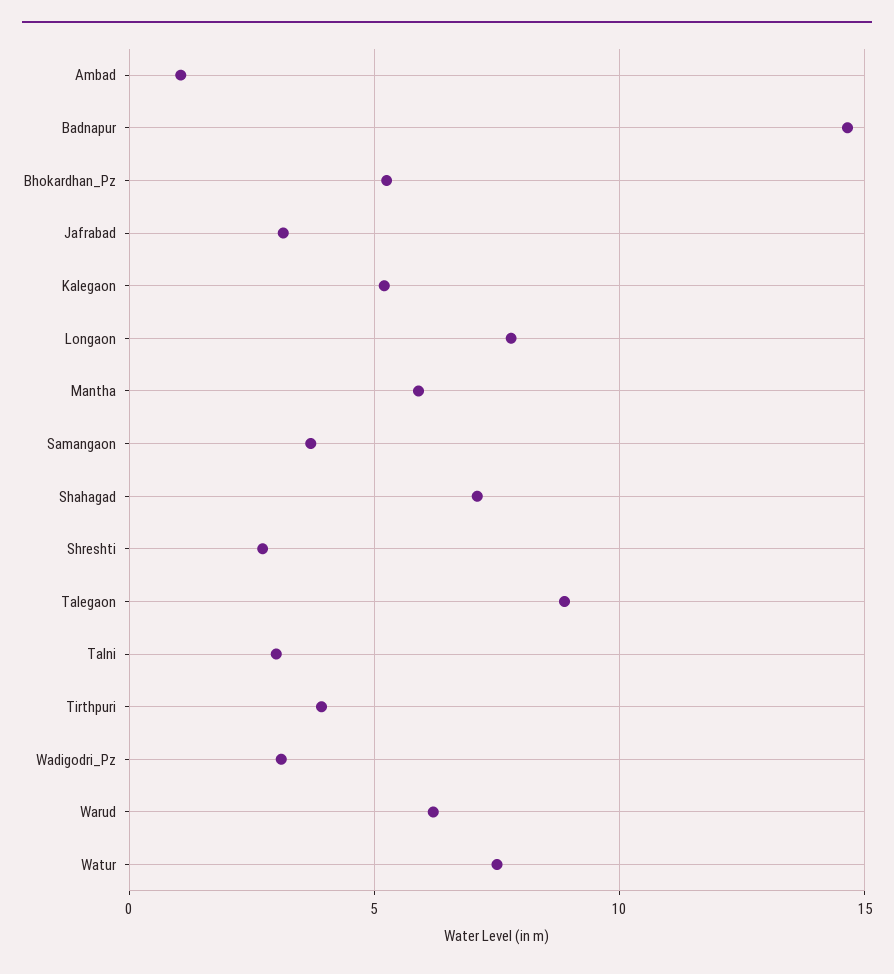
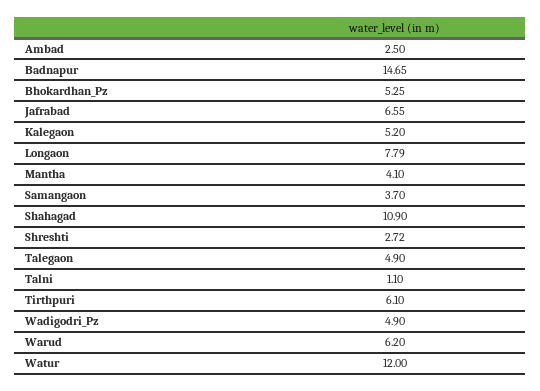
  {
-   "Ambad": 1,
+   "Ambad": 2.5,
    "Badnapur": 14.65,
    "Bhokardhan_Pz": 5.25,
-   "Jafrabad": 3,
+   "Jafrabad": 6.55,
    "Kalegaon": 5.2,
    "Longaon": 7.79,
-   "Mantha": 6,
+   "Mantha": 4.1,
    "Samangaon": 3.7,
-   "Shahagad": 7,
+   "Shahagad": 10.9,
    "Shreshti": 2.72,
-   "Talegaon": 9,
+   "Talegaon": 4.9,
-   "Talni": 3,
+   "Talni": 1.1,
-   "Tirthpuri": 4,
+   "Tirthpuri": 6.1,
-   "Wadigodri_Pz": 3,
+   "Wadigodri_Pz": 4.9,
    "Warud": 6.2,
-   "Watur": 7.5
+   "Watur": 12
  }

